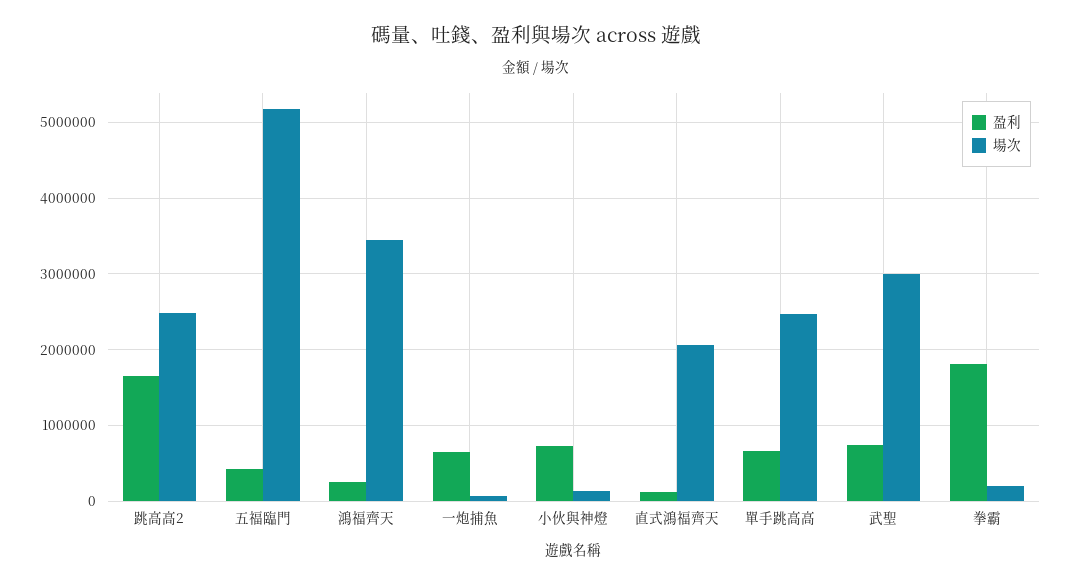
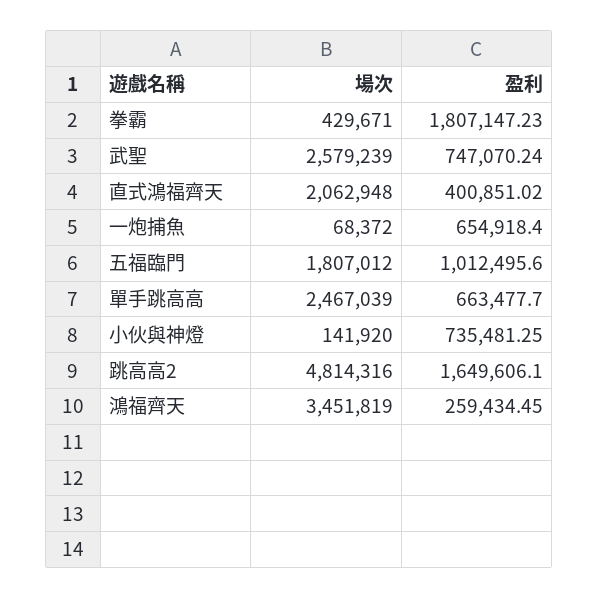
  {
    "盈利": {
      "跳高高2": 1649606.1,
-     "五福臨門": 400000,
+     "五福臨門": 1012495.6,
      "鴻福齊天": 259434.45,
      "一炮捕魚": 654918.4,
      "小伙與神燈": 735481.25,
-     "直式鴻福齊天": 100000,
+     "直式鴻福齊天": 400851.02,
      "單手跳高高": 663477.7,
      "武聖": 747070.24,
      "拳霸": 1807147.23
    },
    "場次": {
-     "跳高高2": 2500000,
+     "跳高高2": 4814316,
-     "五福臨門": 5200000,
+     "五福臨門": 1807012,
      "鴻福齊天": 3451819,
      "一炮捕魚": 68372,
      "小伙與神燈": 141920,
      "直式鴻福齊天": 2062948,
      "單手跳高高": 2467039,
-     "武聖": 3000000,
+     "武聖": 2579239,
-     "拳霸": 200000
+     "拳霸": 429671
    }
  }

